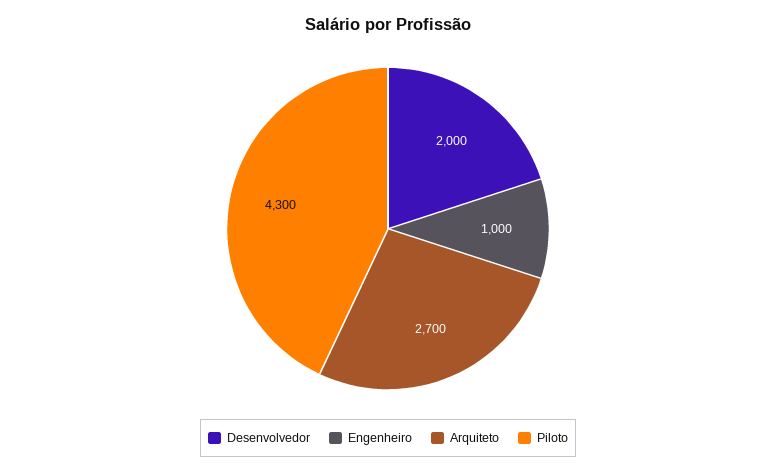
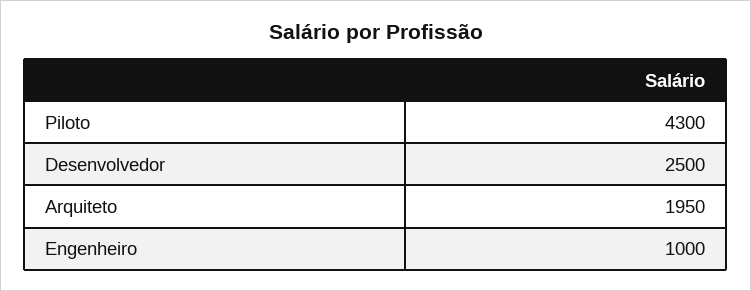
  {
-   "Desenvolvedor": 2000,
+   "Desenvolvedor": 2500,
    "Engenheiro": 1000,
-   "Arquiteto": 2700,
+   "Arquiteto": 1950,
    "Piloto": 4300
  }

